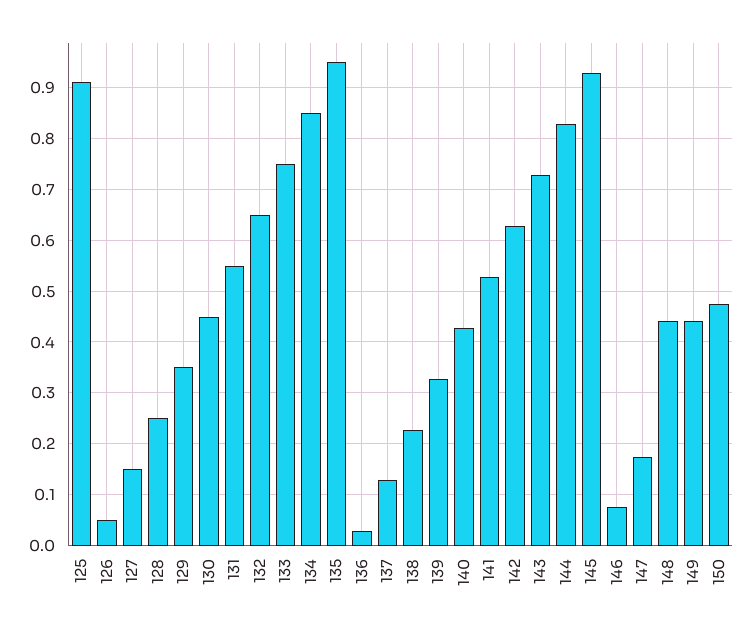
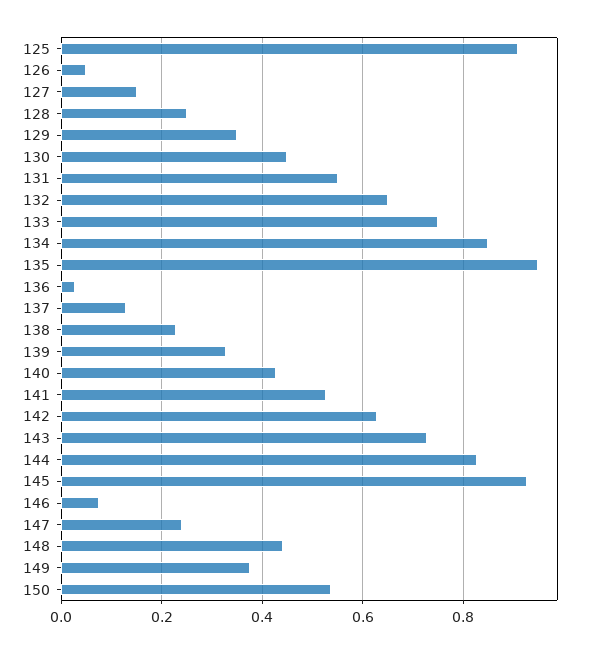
  {
    "125": 0.92,
    "126": 0.06,
    "127": 0.16,
    "128": 0.26,
    "129": 0.36,
    "130": 0.46,
    "131": 0.56,
    "132": 0.66,
    "133": 0.76,
    "134": 0.86,
    "135": 0.96,
    "136": 0.02,
    "137": 0.12,
    "138": 0.22,
    "139": 0.32,
    "140": 0.42,
    "141": 0.52,
    "142": 0.62,
    "143": 0.72,
    "144": 0.82,
    "145": 0.92,
    "146": 0.08,
-   "147": 0.18,
+   "147": 0.24,
    "148": 0.44,
-   "149": 0.44,
+   "149": 0.38,
-   "150": 0.48
+   "150": 0.54
  }

